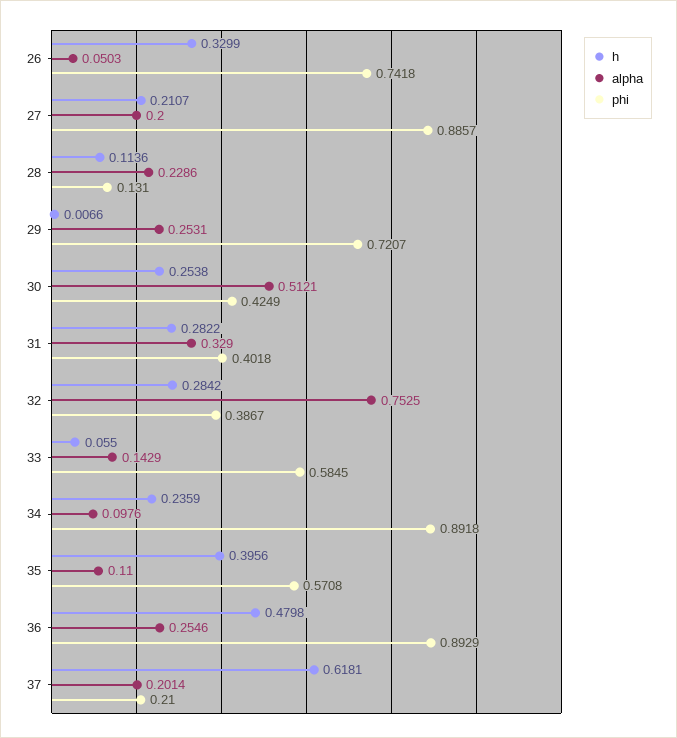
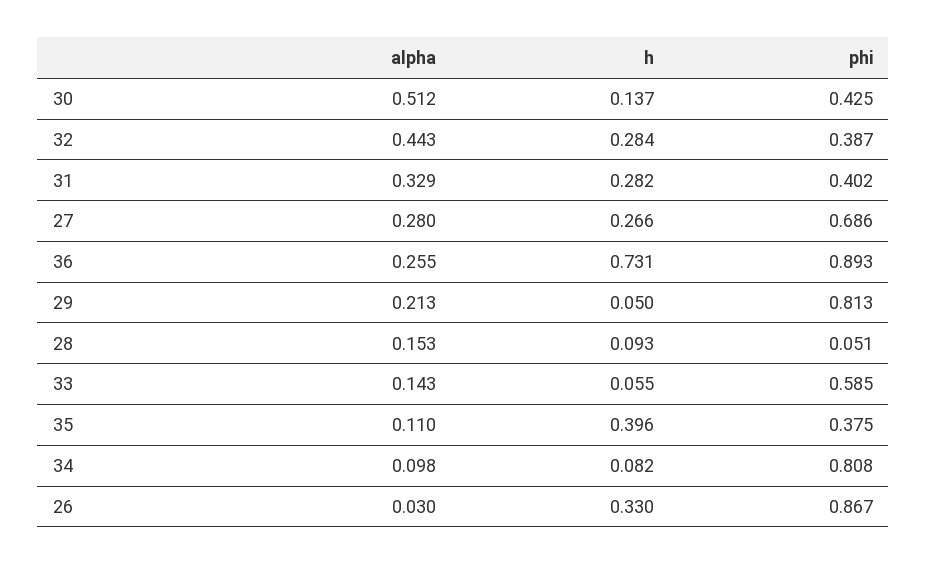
  {
    "h": {
      "26": 0.3299,
-     "27": 0.2107,
+     "27": 0.266,
-     "28": 0.1136,
+     "28": 0.093,
-     "29": 0.0066,
+     "29": 0.05,
-     "30": 0.2538,
+     "30": 0.137,
      "31": 0.2822,
      "32": 0.2842,
      "33": 0.055,
-     "34": 0.2359,
+     "34": 0.082,
      "35": 0.3956,
-     "36": 0.4798,
+     "36": 0.731
-     "37": 0.6181
    },
    "alpha": {
-     "26": 0.0503,
+     "26": 0.03,
-     "27": 0.2,
+     "27": 0.28,
-     "28": 0.2286,
+     "28": 0.153,
-     "29": 0.2531,
+     "29": 0.213,
      "30": 0.5121,
      "31": 0.329,
-     "32": 0.7525,
+     "32": 0.443,
      "33": 0.1429,
      "34": 0.0976,
      "35": 0.11,
-     "36": 0.2546,
+     "36": 0.2546
-     "37": 0.2014
    },
    "phi": {
-     "26": 0.7418,
+     "26": 0.867,
-     "27": 0.8857,
+     "27": 0.686,
-     "28": 0.131,
+     "28": 0.051,
-     "29": 0.7207,
+     "29": 0.813,
      "30": 0.4249,
      "31": 0.4018,
      "32": 0.3867,
      "33": 0.5845,
-     "34": 0.8918,
+     "34": 0.808,
-     "35": 0.5708,
+     "35": 0.375,
-     "36": 0.8929,
+     "36": 0.8929
-     "37": 0.21
    }
  }

